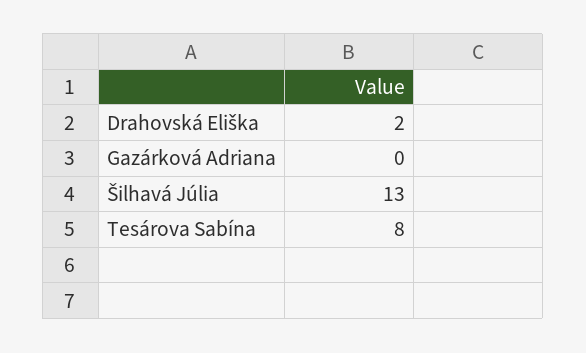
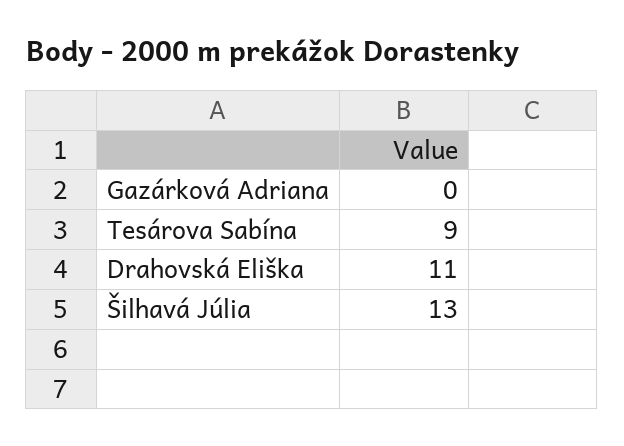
  {
-   "Drahovská Eliška": 2,
+   "Drahovská Eliška": 11,
    "Gazárková Adriana": 0,
    "Šilhavá Júlia": 13,
-   "Tesárova Sabína": 8
+   "Tesárova Sabína": 9
  }

